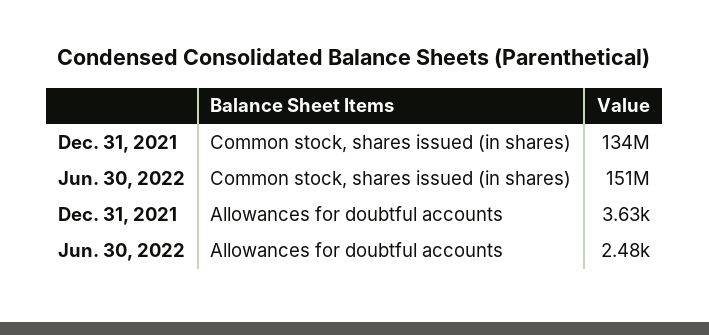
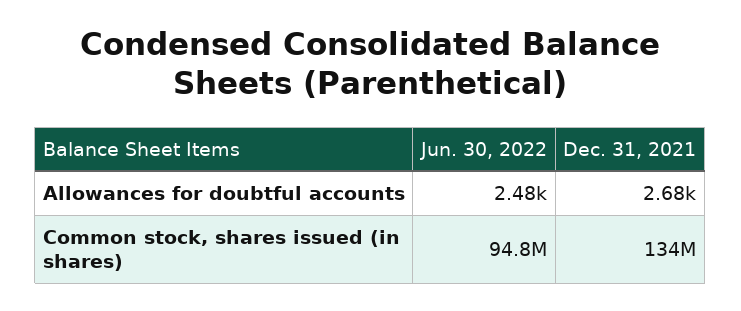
  {
    "Dec. 31, 2021": {
      "Common stock, shares issued (in shares)": 134000000,
-     "Allowances for doubtful accounts": 3630
+     "Allowances for doubtful accounts": 2680
    },
    "Jun. 30, 2022": {
-     "Common stock, shares issued (in shares)": 151000000,
+     "Common stock, shares issued (in shares)": 94800000,
      "Allowances for doubtful accounts": 2480
    }
  }

